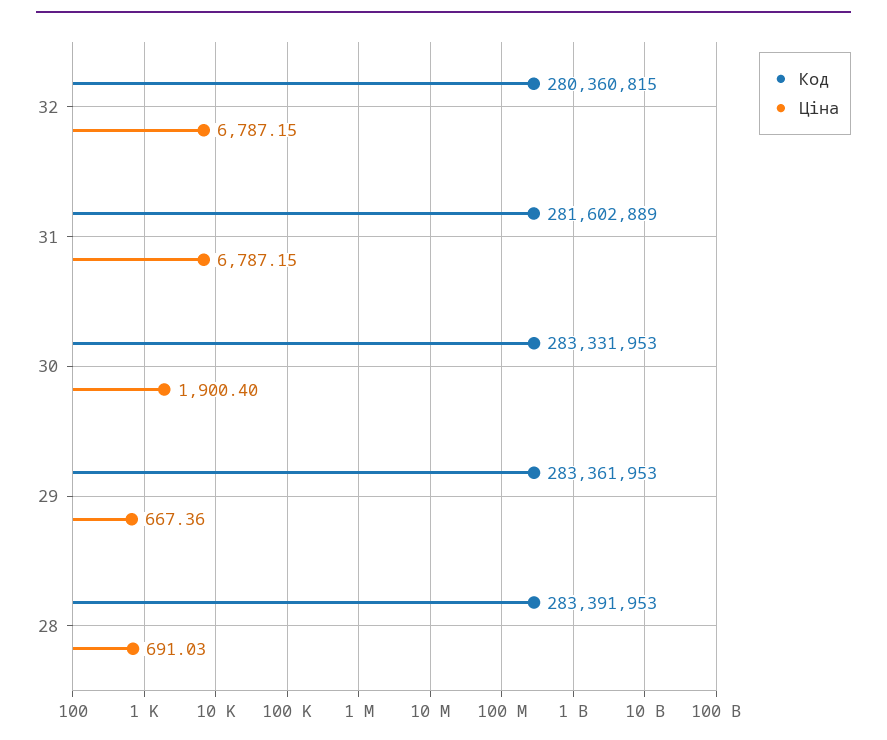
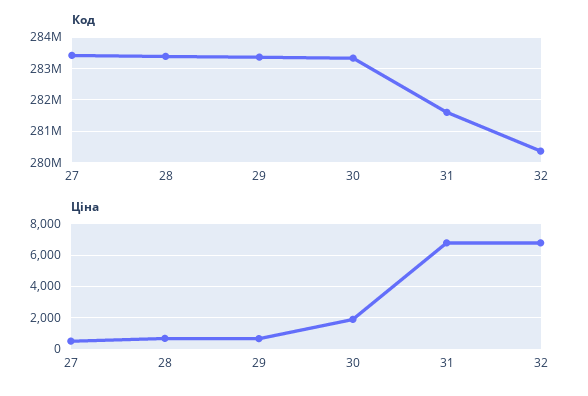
  {
    "Код": {
      "32": 280360815,
      "31": 281602889,
      "30": 283331953,
      "29": 283361953,
-     "28": 283391953
+     "28": 283391953,
+     "27": 283400000
    },
    "Ціна": {
      "32": 6787.15,
      "31": 6787.15,
      "30": 1900.4,
      "29": 667.36,
-     "28": 691.03
+     "28": 691.03,
+     "27": 500
    }
  }

